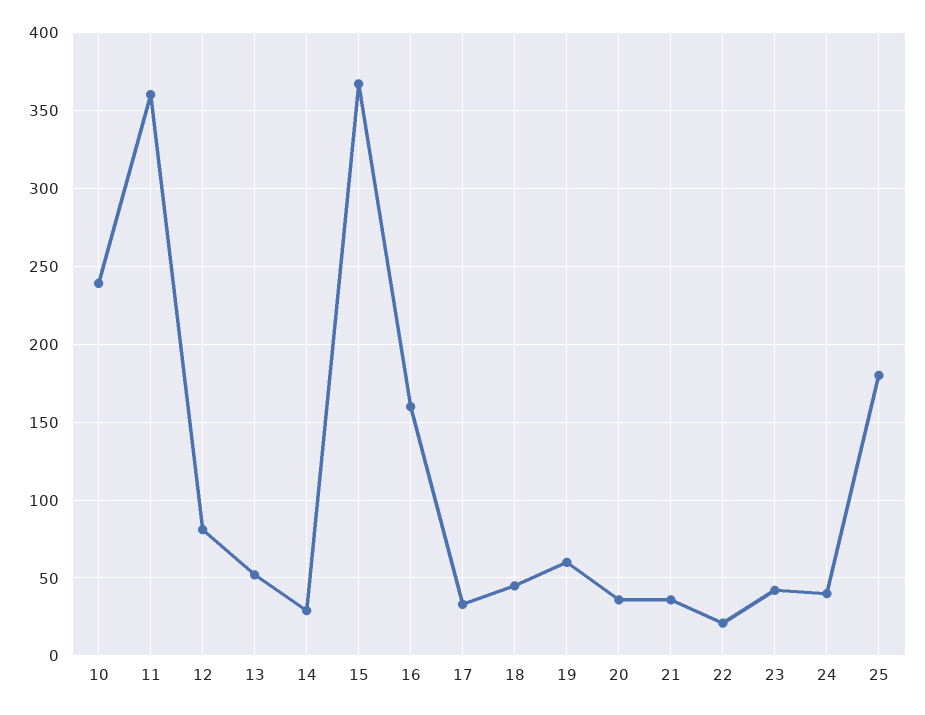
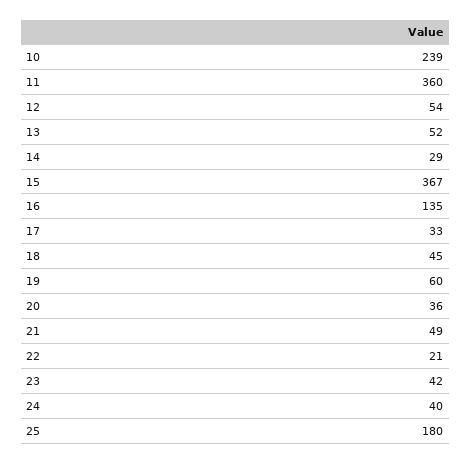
  {
    "10": 239,
    "11": 360,
-   "12": 80,
+   "12": 54,
    "13": 52,
    "14": 29,
    "15": 367,
-   "16": 160,
+   "16": 135,
    "17": 33,
    "18": 45,
    "19": 60,
    "20": 36,
-   "21": 35,
+   "21": 49,
    "22": 21,
    "23": 42,
    "24": 40,
    "25": 180
  }

